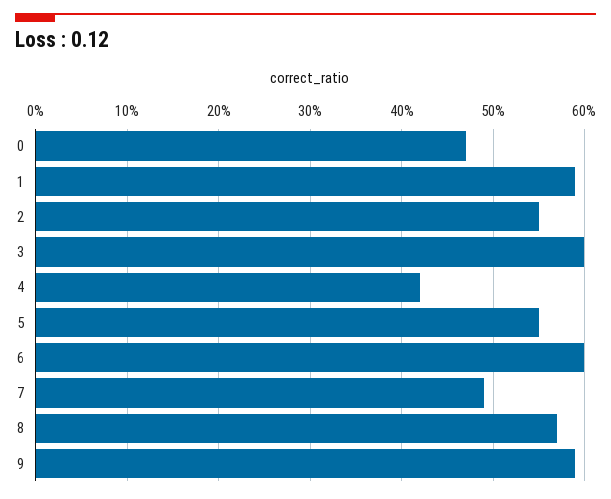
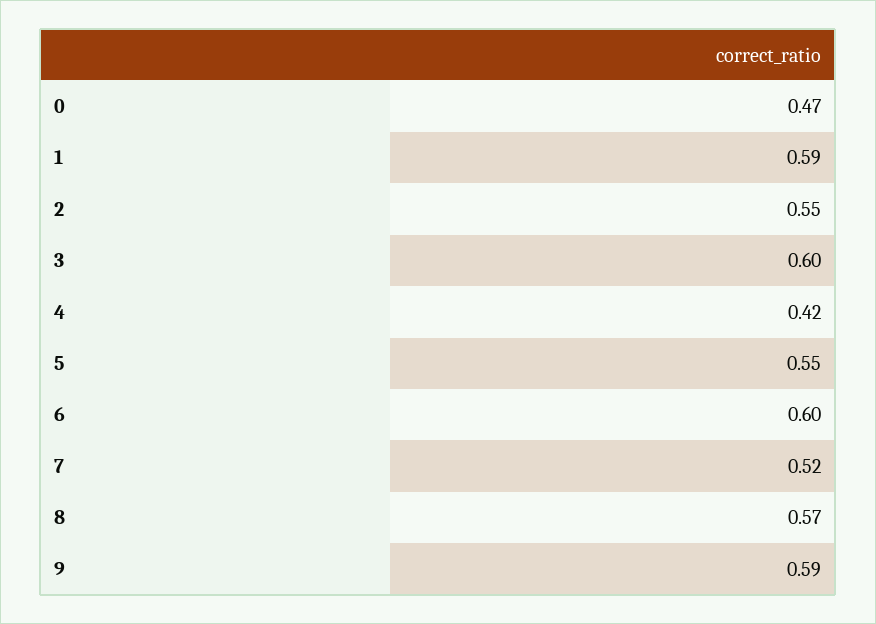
  {
    "0": 0.47,
    "1": 0.59,
    "2": 0.55,
    "3": 0.6,
    "4": 0.42,
    "5": 0.55,
    "6": 0.6,
-   "7": 0.49,
+   "7": 0.52,
    "8": 0.57,
    "9": 0.59
  }

